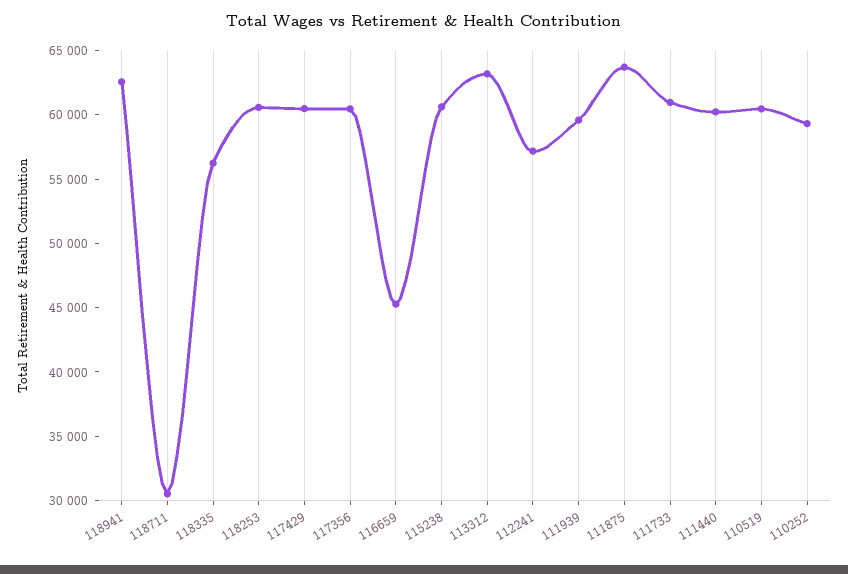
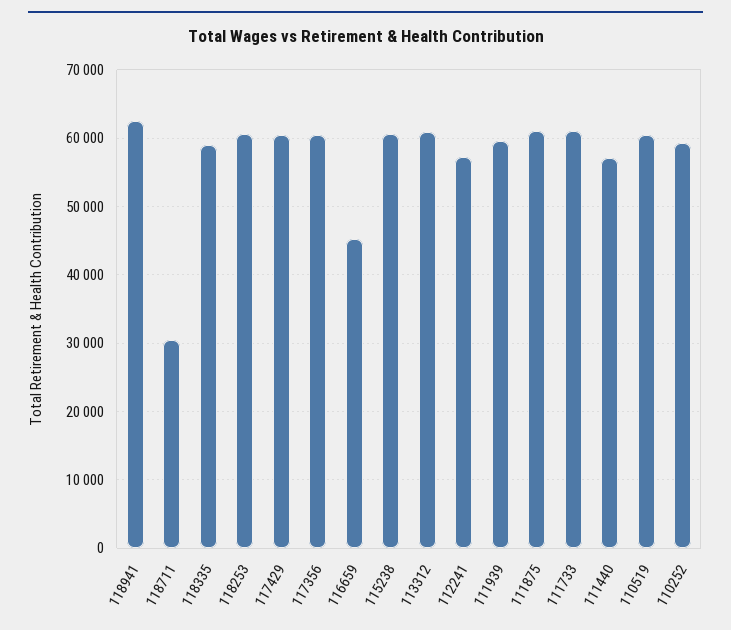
  {
    "118941": 63000,
    "118711": 31000,
-   "118335": 56000,
+   "118335": 59000,
    "118253": 61000,
    "117429": 60000,
    "117356": 60000,
    "116659": 45000,
    "115238": 61000,
-   "113312": 63000,
+   "113312": 61000,
    "112241": 57000,
    "111939": 60000,
-   "111875": 64000,
+   "111875": 61000,
    "111733": 61000,
-   "111440": 60000,
+   "111440": 57000,
    "110519": 60000,
    "110252": 59000
  }

